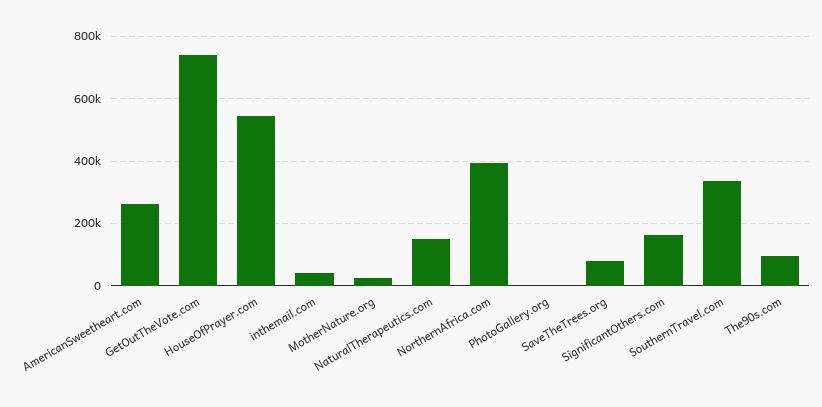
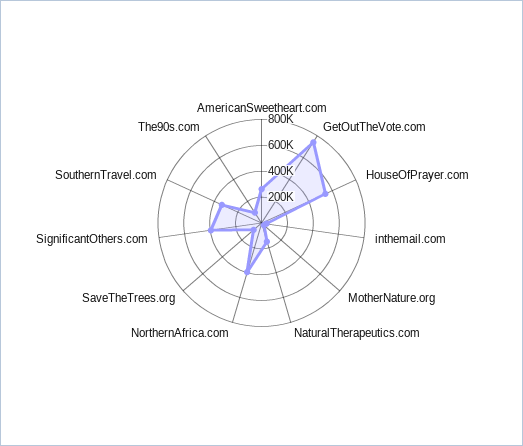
  {
    "AmericanSweetheart.com": 260000,
    "GetOutTheVote.com": 740000,
    "HouseOfPrayer.com": 540000,
    "inthemail.com": 40000,
    "MotherNature.org": 20000,
    "NaturalTherapeutics.com": 140000,
    "NorthernAfrica.com": 400000,
-   "PhotoGallery.org": 0,
    "SaveTheTrees.org": 80000,
-   "SignificantOthers.com": 160000,
+   "SignificantOthers.com": 400000,
    "SouthernTravel.com": 340000,
    "The90s.com": 100000
  }

